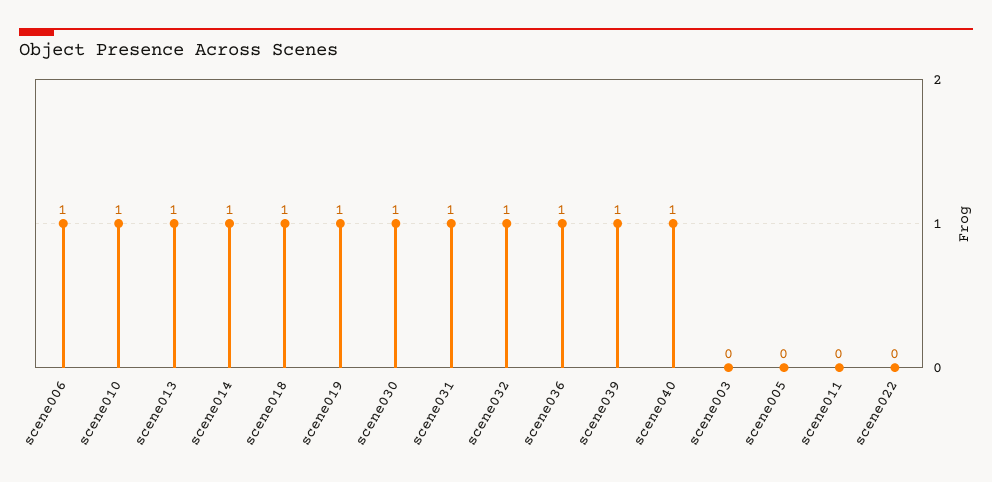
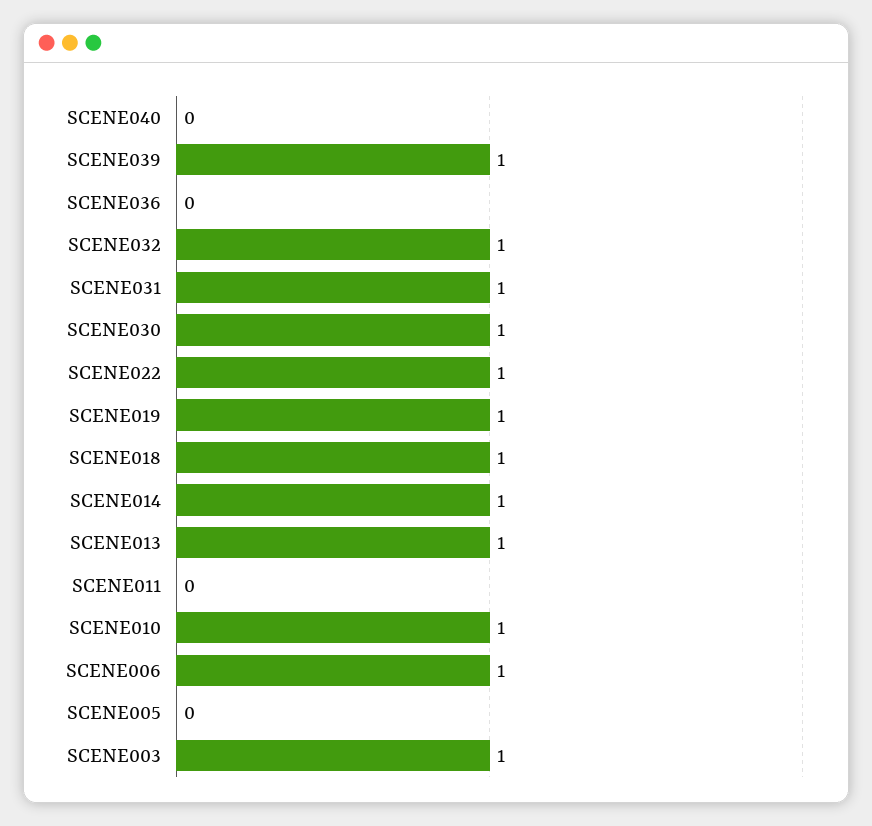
  {
    "scene006": 1,
    "scene010": 1,
    "scene013": 1,
    "scene014": 1,
    "scene018": 1,
    "scene019": 1,
    "scene030": 1,
    "scene031": 1,
    "scene032": 1,
-   "scene036": 1,
+   "scene036": 0,
    "scene039": 1,
-   "scene040": 1,
+   "scene040": 0,
-   "scene003": 0,
+   "scene003": 1,
    "scene005": 0,
    "scene011": 0,
-   "scene022": 0
+   "scene022": 1
  }

